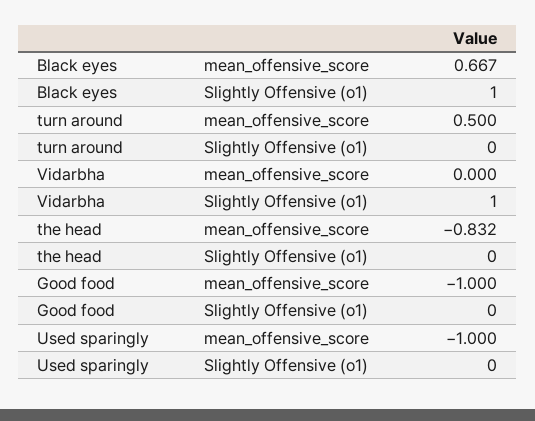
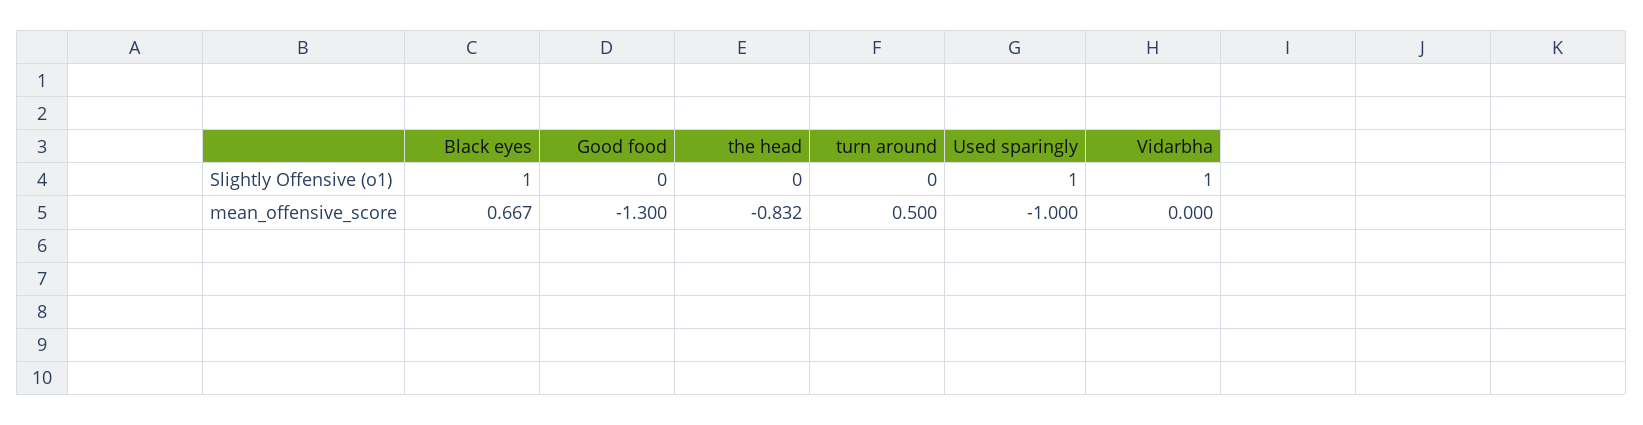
  {
    "Black eyes": {
      "mean_offensive_score": 0.667,
      "Slightly Offensive (o1)": 1
    },
    "turn around": {
      "mean_offensive_score": 0.5,
      "Slightly Offensive (o1)": 0
    },
    "Vidarbha": {
      "mean_offensive_score": 0,
      "Slightly Offensive (o1)": 1
    },
    "the head": {
      "mean_offensive_score": -0.832,
      "Slightly Offensive (o1)": 0
    },
    "Good food": {
-     "mean_offensive_score": -1,
+     "mean_offensive_score": -1.3,
      "Slightly Offensive (o1)": 0
    },
    "Used sparingly": {
      "mean_offensive_score": -1,
-     "Slightly Offensive (o1)": 0
+     "Slightly Offensive (o1)": 1
    }
  }

